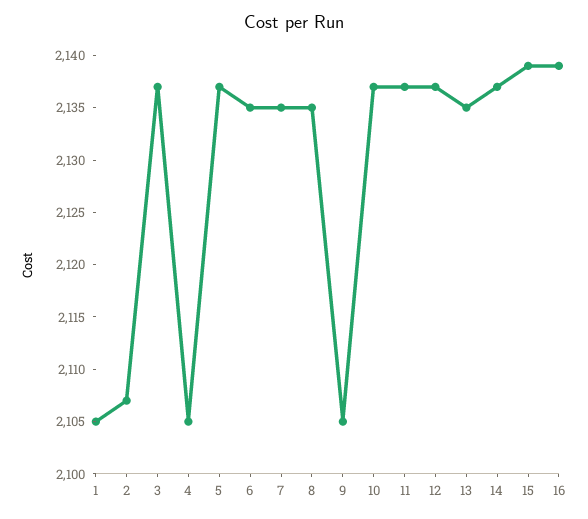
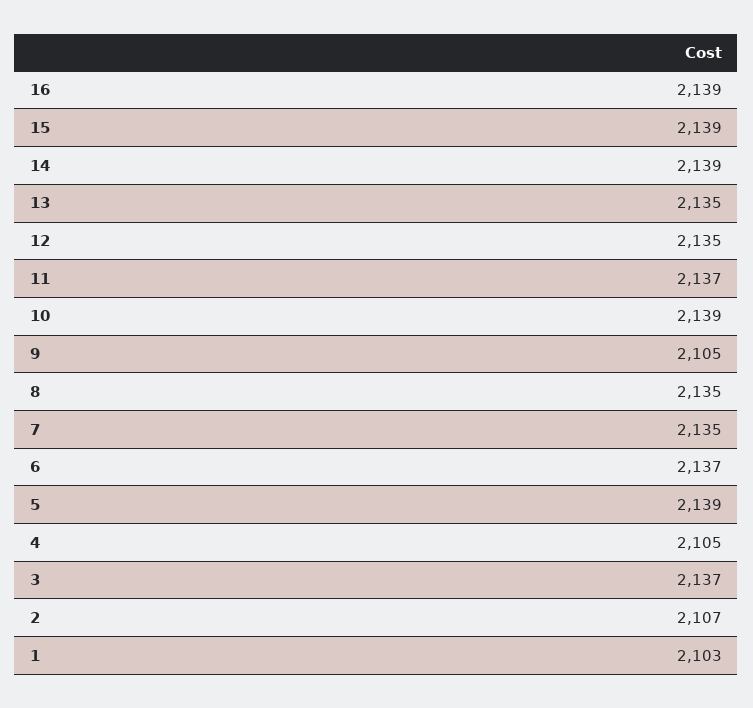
  {
-   "1": 2105,
+   "1": 2103,
    "2": 2107,
    "3": 2137,
    "4": 2105,
-   "5": 2137,
+   "5": 2139,
-   "6": 2135,
+   "6": 2137,
    "7": 2135,
    "8": 2135,
    "9": 2105,
-   "10": 2137,
+   "10": 2139,
    "11": 2137,
-   "12": 2137,
+   "12": 2135,
    "13": 2135,
-   "14": 2137,
+   "14": 2139,
    "15": 2139,
    "16": 2139
  }

